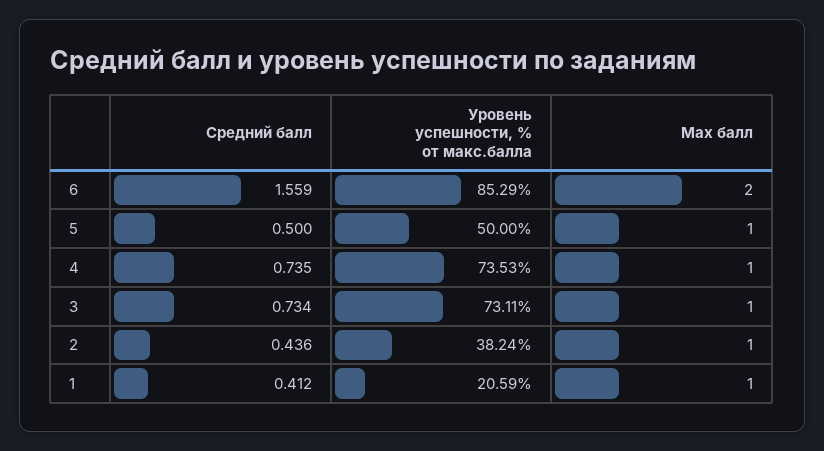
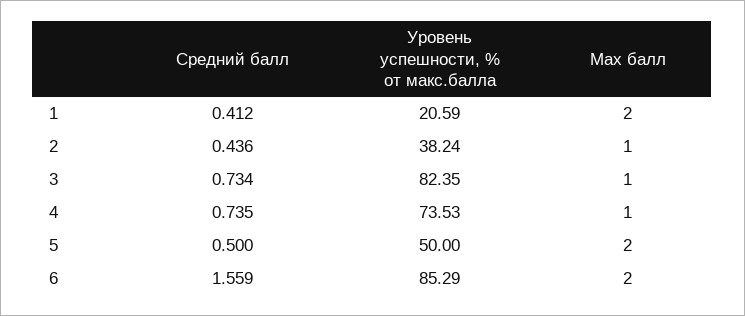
  {
    "Средний балл": {
      "6": 1.559,
      "5": 0.5,
      "4": 0.735,
      "3": 0.734,
      "2": 0.436,
      "1": 0.412
    },
    "Уровень успешности, % от макс.балла": {
      "6": 85.29,
      "5": 50,
      "4": 73.53,
-     "3": 73.11,
+     "3": 82.35,
      "2": 38.24,
      "1": 20.59
    },
    "Max балл": {
      "6": 2,
-     "5": 1,
+     "5": 2,
      "4": 1,
      "3": 1,
      "2": 1,
-     "1": 1
+     "1": 2
    }
  }

